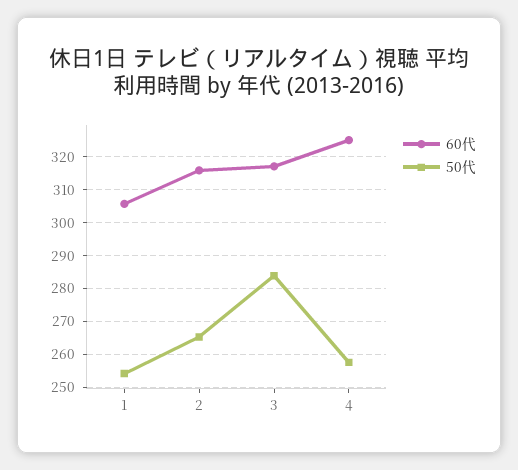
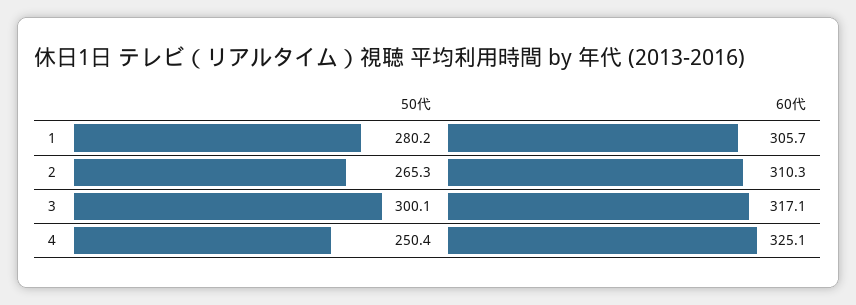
  {
    "60代": {
      "1": 305.7,
-     "2": 316,
+     "2": 310.3,
      "3": 317.1,
      "4": 325.1
    },
    "50代": {
-     "1": 254,
+     "1": 280.2,
      "2": 265.3,
-     "3": 284,
+     "3": 300.1,
-     "4": 258
+     "4": 250.4
    }
  }

